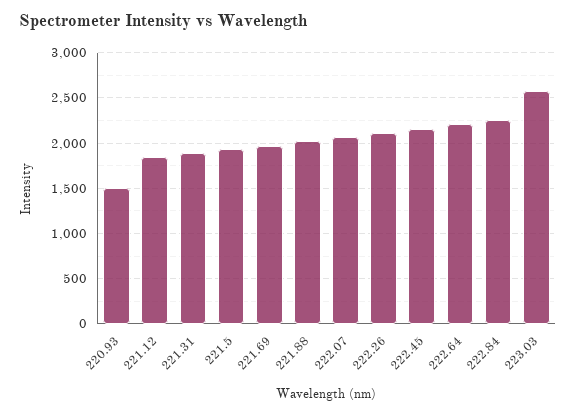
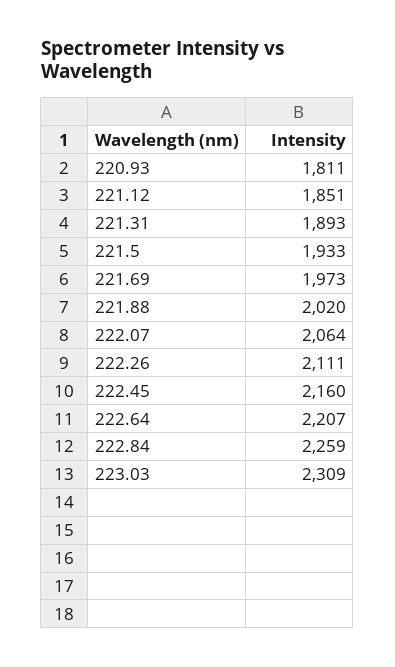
  {
-   "220.93": 1500,
+   "220.93": 1811,
    "221.12": 1851,
    "221.31": 1893,
    "221.5": 1933,
    "221.69": 1973,
    "221.88": 2020,
    "222.07": 2064,
    "222.26": 2111,
    "222.45": 2160,
    "222.64": 2207,
    "222.84": 2259,
-   "223.03": 2600
+   "223.03": 2309
  }

